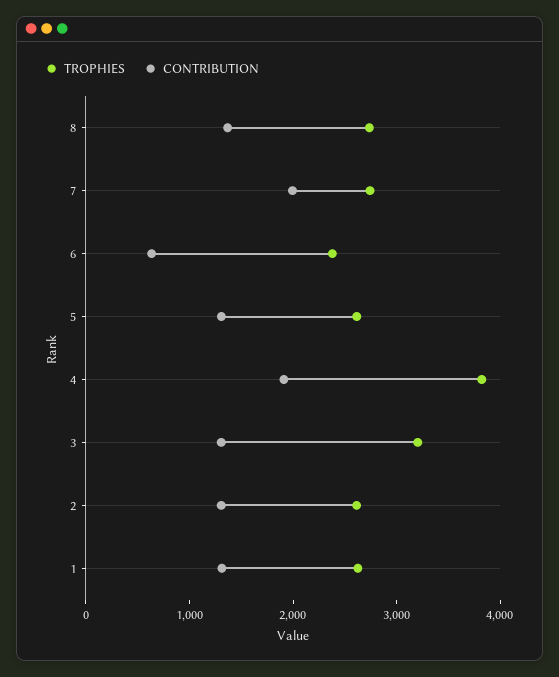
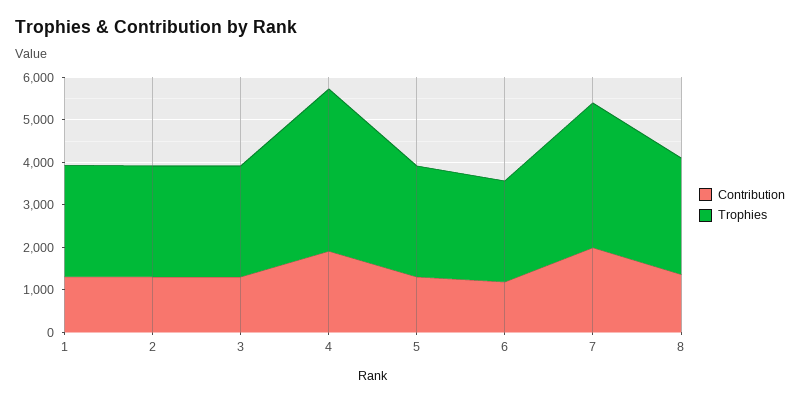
  {
    "TROPHIES": {
      "8": 2800,
-     "7": 2800,
+     "7": 3400,
      "6": 2400,
      "5": 2600,
      "4": 3800,
-     "3": 3200,
+     "3": 2600,
      "2": 2600,
      "1": 2600
    },
    "CONTRIBUTION": {
      "8": 1400,
      "7": 2000,
-     "6": 600,
+     "6": 1200,
      "5": 1400,
      "4": 2000,
      "3": 1400,
      "2": 1400,
      "1": 1400
    }
  }

